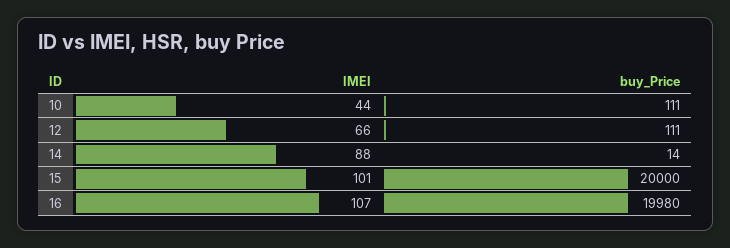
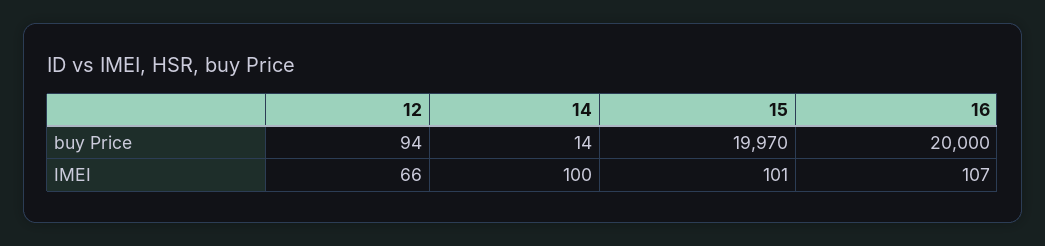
  {
    "IMEI": {
-     "10": 44,
      "12": 66,
-     "14": 88,
+     "14": 100,
      "15": 101,
      "16": 107
    },
    "buy_Price": {
-     "10": 111,
-     "12": 111,
+     "12": 94,
      "14": 14,
-     "15": 20000,
+     "15": 19970,
-     "16": 19980
+     "16": 20000
    }
  }

